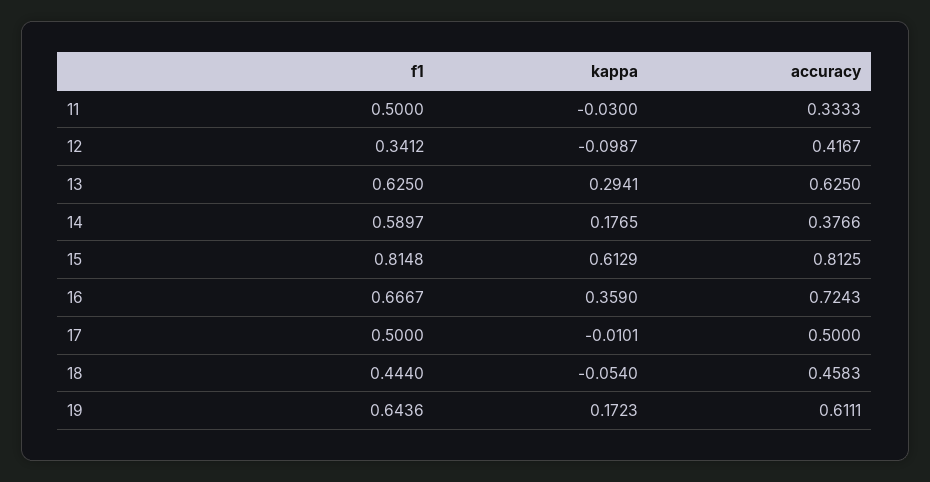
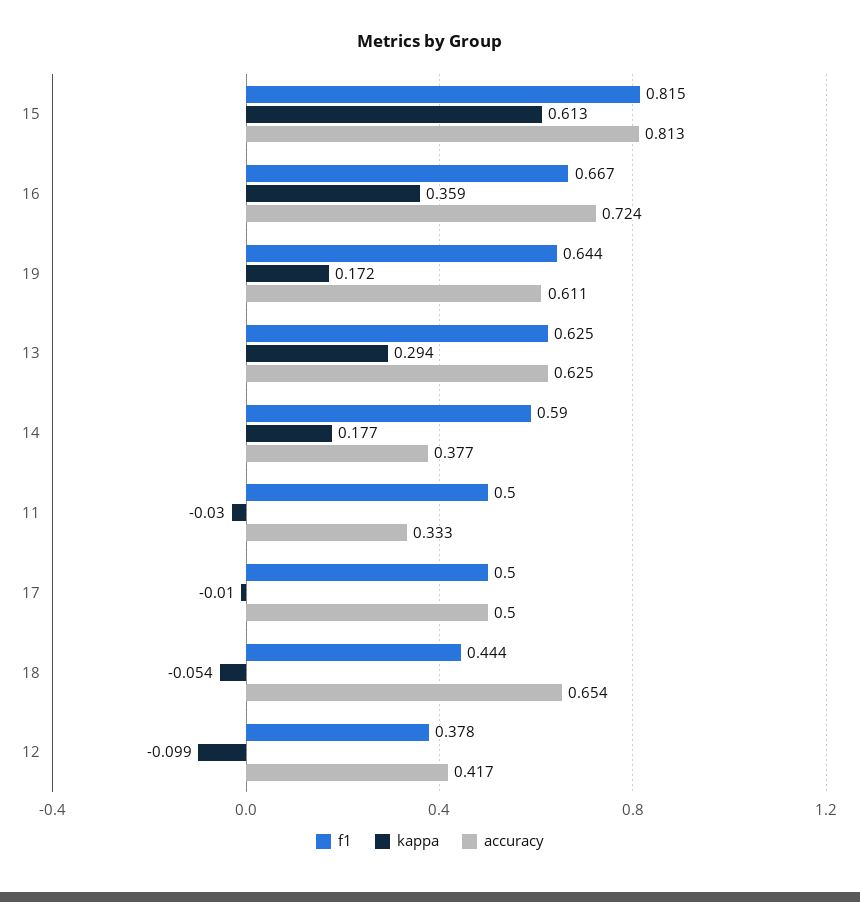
  {
    "f1": {
      "11": 0.5,
-     "12": 0.3412,
+     "12": 0.378,
      "13": 0.625,
      "14": 0.5897,
      "15": 0.8148,
      "16": 0.6667,
      "17": 0.5,
      "18": 0.444,
      "19": 0.6436
    },
    "kappa": {
      "11": -0.03,
      "12": -0.0987,
      "13": 0.2941,
      "14": 0.1765,
      "15": 0.6129,
      "16": 0.359,
      "17": -0.0101,
      "18": -0.054,
      "19": 0.1723
    },
    "accuracy": {
      "11": 0.3333,
      "12": 0.4167,
      "13": 0.625,
      "14": 0.3766,
      "15": 0.8125,
      "16": 0.7243,
      "17": 0.5,
-     "18": 0.4583,
+     "18": 0.654,
      "19": 0.6111
    }
  }

